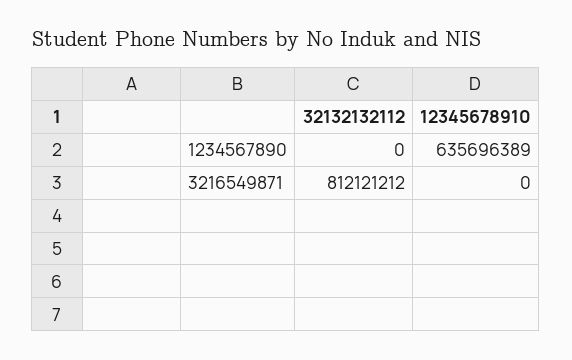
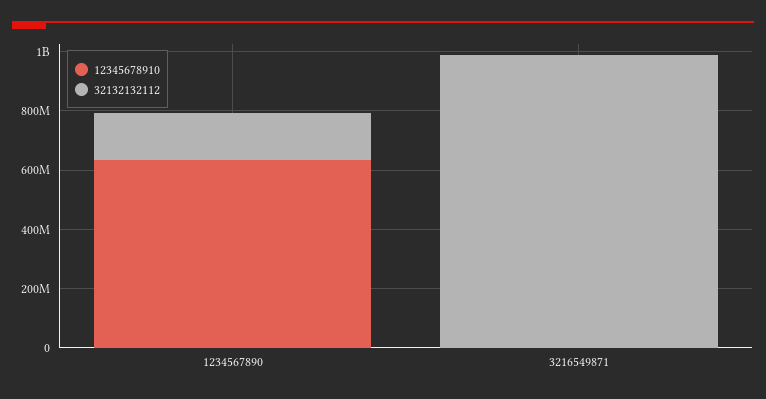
  {
    "32132132112": {
-     "1234567890": 0,
+     "1234567890": 150000000,
-     "3216549871": 812121212
+     "3216549871": 1000000000
    },
    "12345678910": {
      "1234567890": 635696389,
      "3216549871": 0
    }
  }

